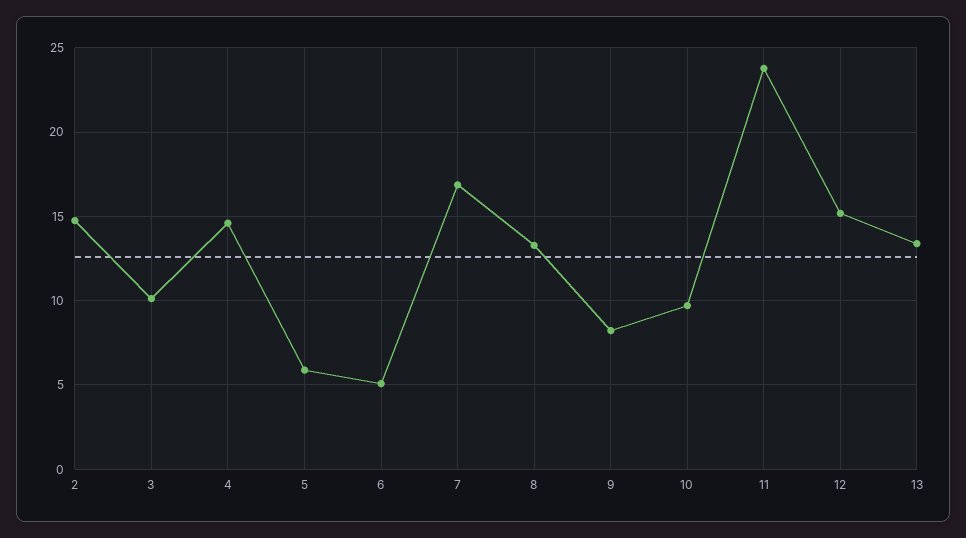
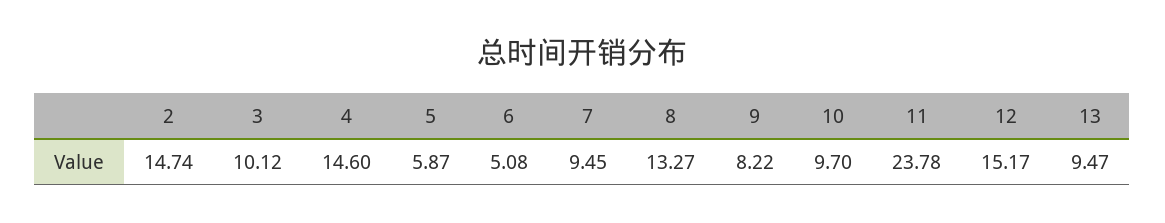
  {
    "2": 14.74,
    "3": 10.12,
    "4": 14.6,
    "5": 5.87,
    "6": 5.08,
-   "7": 17,
+   "7": 9.45,
    "8": 13.27,
    "9": 8.22,
    "10": 9.7,
    "11": 23.78,
    "12": 15.17,
-   "13": 13.5
+   "13": 9.47
  }

